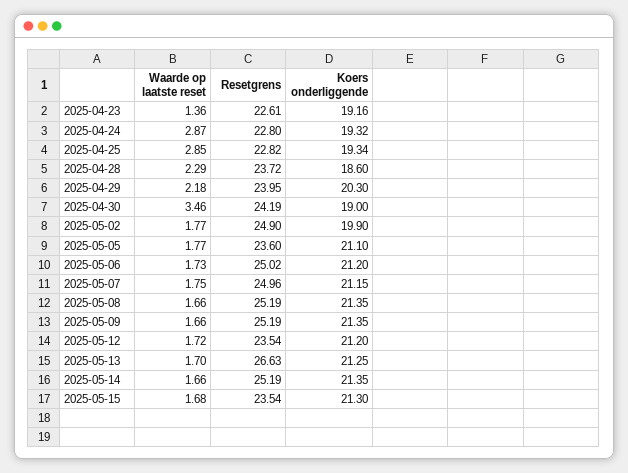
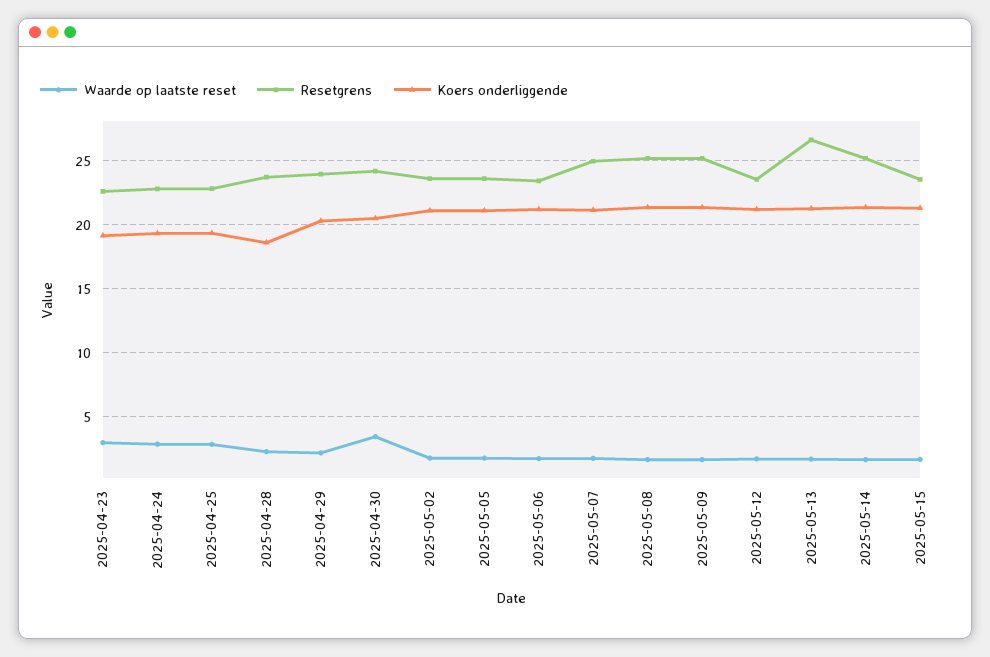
  {
    "Waarde op laatste reset": {
-     "2025-04-23": 1.36,
+     "2025-04-23": 3,
      "2025-04-24": 2.87,
      "2025-04-25": 2.85,
      "2025-04-28": 2.29,
      "2025-04-29": 2.18,
      "2025-04-30": 3.46,
      "2025-05-02": 1.77,
      "2025-05-05": 1.77,
      "2025-05-06": 1.73,
      "2025-05-07": 1.75,
      "2025-05-08": 1.66,
      "2025-05-09": 1.66,
      "2025-05-12": 1.72,
      "2025-05-13": 1.7,
      "2025-05-14": 1.66,
      "2025-05-15": 1.68
    },
    "Resetgrens": {
      "2025-04-23": 22.61,
      "2025-04-24": 22.8,
      "2025-04-25": 22.82,
      "2025-04-28": 23.72,
      "2025-04-29": 23.95,
      "2025-04-30": 24.19,
-     "2025-05-02": 24.9,
+     "2025-05-02": 23.5,
      "2025-05-05": 23.6,
-     "2025-05-06": 25.02,
+     "2025-05-06": 23.5,
      "2025-05-07": 24.96,
      "2025-05-08": 25.19,
      "2025-05-09": 25.19,
      "2025-05-12": 23.54,
      "2025-05-13": 26.63,
      "2025-05-14": 25.19,
      "2025-05-15": 23.54
    },
    "Koers onderliggende": {
      "2025-04-23": 19.16,
      "2025-04-24": 19.32,
      "2025-04-25": 19.34,
      "2025-04-28": 18.6,
      "2025-04-29": 20.3,
-     "2025-04-30": 19,
+     "2025-04-30": 20.5,
-     "2025-05-02": 19.9,
+     "2025-05-02": 21,
      "2025-05-05": 21.1,
      "2025-05-06": 21.2,
      "2025-05-07": 21.15,
      "2025-05-08": 21.35,
      "2025-05-09": 21.35,
      "2025-05-12": 21.2,
      "2025-05-13": 21.25,
      "2025-05-14": 21.35,
      "2025-05-15": 21.3
    }
  }

